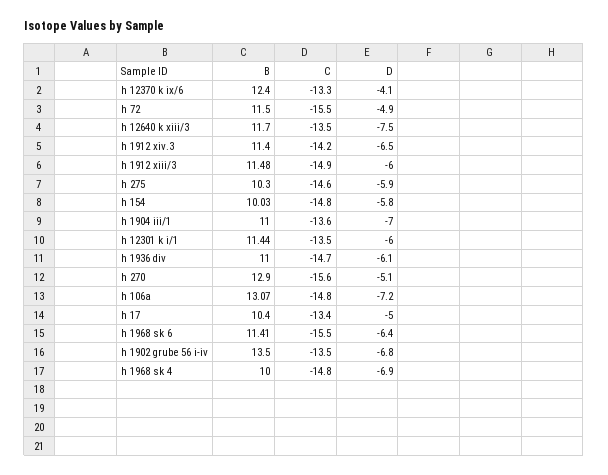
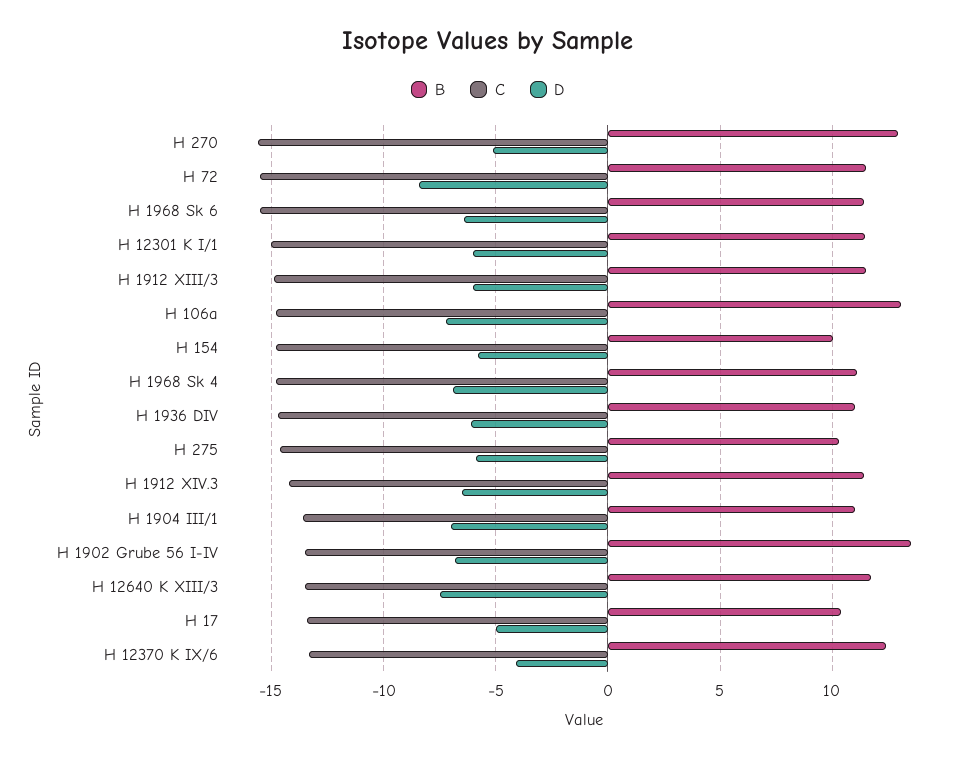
  {
    "B": {
      "h 12370 k ix/6": 12.4,
      "h 72": 11.5,
      "h 12640 k xiii/3": 11.7,
      "h 1912 xiv.3": 11.4,
      "h 1912 xiii/3": 11.48,
      "h 275": 10.3,
      "h 154": 10.03,
      "h 1904 iii/1": 11,
      "h 12301 k i/1": 11.44,
      "h 1936 div": 11,
      "h 270": 12.9,
      "h 106a": 13.07,
      "h 17": 10.4,
      "h 1968 sk 6": 11.41,
      "h 1902 grube 56 i-iv": 13.5,
-     "h 1968 sk 4": 10
+     "h 1968 sk 4": 11
    },
    "C": {
      "h 12370 k ix/6": -13.3,
      "h 72": -15.5,
      "h 12640 k xiii/3": -13.5,
      "h 1912 xiv.3": -14.2,
      "h 1912 xiii/3": -14.9,
      "h 275": -14.6,
      "h 154": -14.8,
      "h 1904 iii/1": -13.6,
-     "h 12301 k i/1": -13.5,
+     "h 12301 k i/1": -15,
      "h 1936 div": -14.7,
      "h 270": -15.6,
      "h 106a": -14.8,
      "h 17": -13.4,
      "h 1968 sk 6": -15.5,
      "h 1902 grube 56 i-iv": -13.5,
      "h 1968 sk 4": -14.8
    },
    "D": {
      "h 12370 k ix/6": -4.1,
-     "h 72": -4.9,
+     "h 72": -8.5,
      "h 12640 k xiii/3": -7.5,
      "h 1912 xiv.3": -6.5,
      "h 1912 xiii/3": -6,
      "h 275": -5.9,
      "h 154": -5.8,
      "h 1904 iii/1": -7,
      "h 12301 k i/1": -6,
      "h 1936 div": -6.1,
      "h 270": -5.1,
      "h 106a": -7.2,
      "h 17": -5,
      "h 1968 sk 6": -6.4,
      "h 1902 grube 56 i-iv": -6.8,
      "h 1968 sk 4": -6.9
    }
  }

